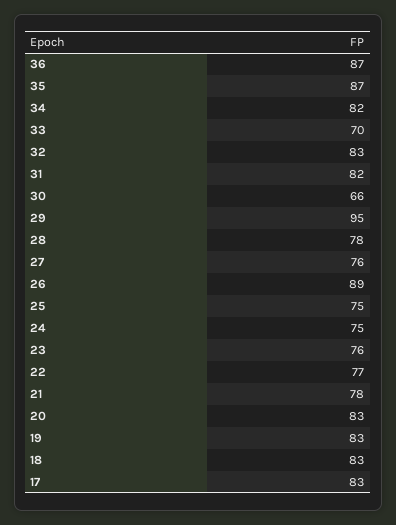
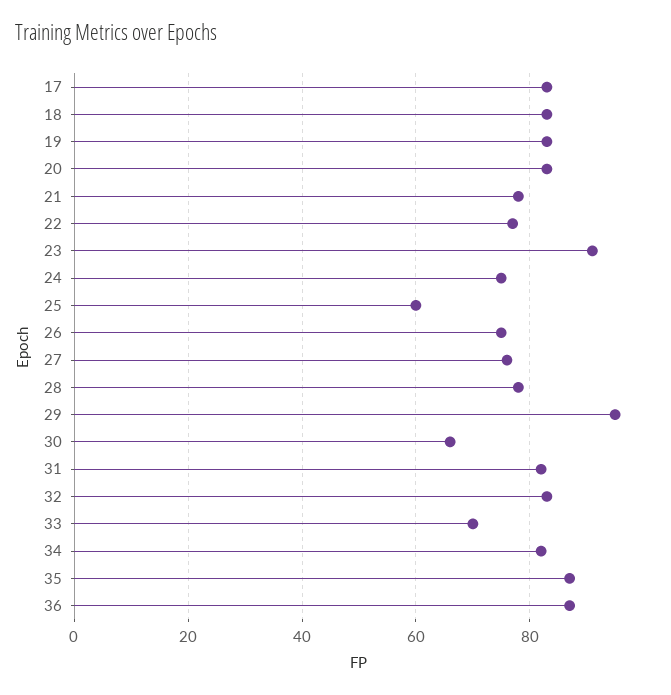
  {
    "36": 87,
    "35": 87,
    "34": 82,
    "33": 70,
    "32": 83,
    "31": 82,
    "30": 66,
    "29": 95,
    "28": 78,
    "27": 76,
-   "26": 89,
+   "26": 75,
-   "25": 75,
+   "25": 60,
    "24": 75,
-   "23": 76,
+   "23": 90,
    "22": 77,
    "21": 78,
    "20": 83,
    "19": 83,
    "18": 83,
    "17": 83
  }

